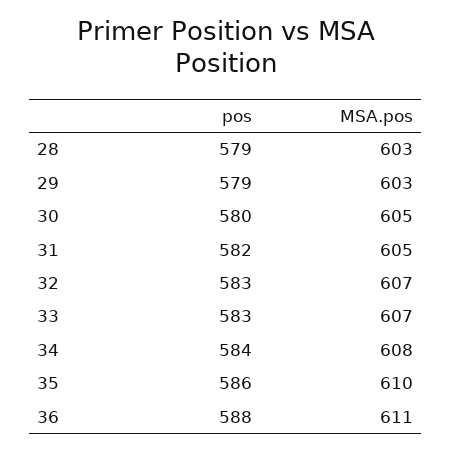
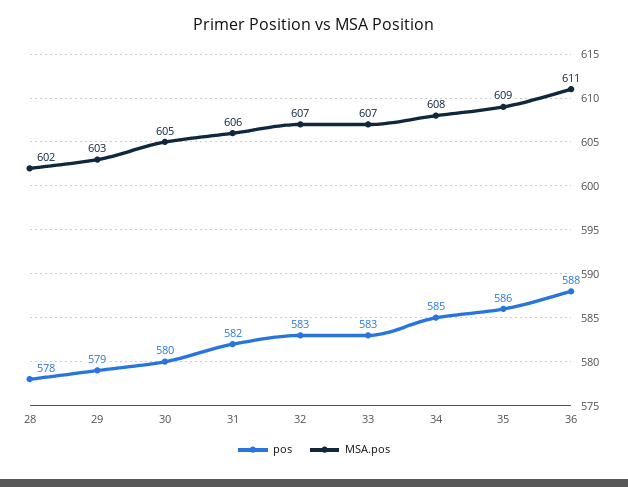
  {
    "pos": {
-     "28": 579,
+     "28": 578,
      "29": 579,
      "30": 580,
      "31": 582,
      "32": 583,
      "33": 583,
-     "34": 584,
+     "34": 585,
      "35": 586,
      "36": 588
    },
    "MSA.pos": {
-     "28": 603,
+     "28": 602,
      "29": 603,
      "30": 605,
-     "31": 605,
+     "31": 606,
      "32": 607,
      "33": 607,
      "34": 608,
-     "35": 610,
+     "35": 609,
      "36": 611
    }
  }

